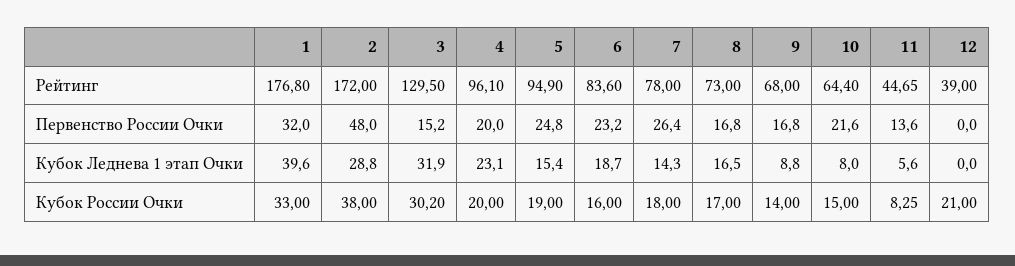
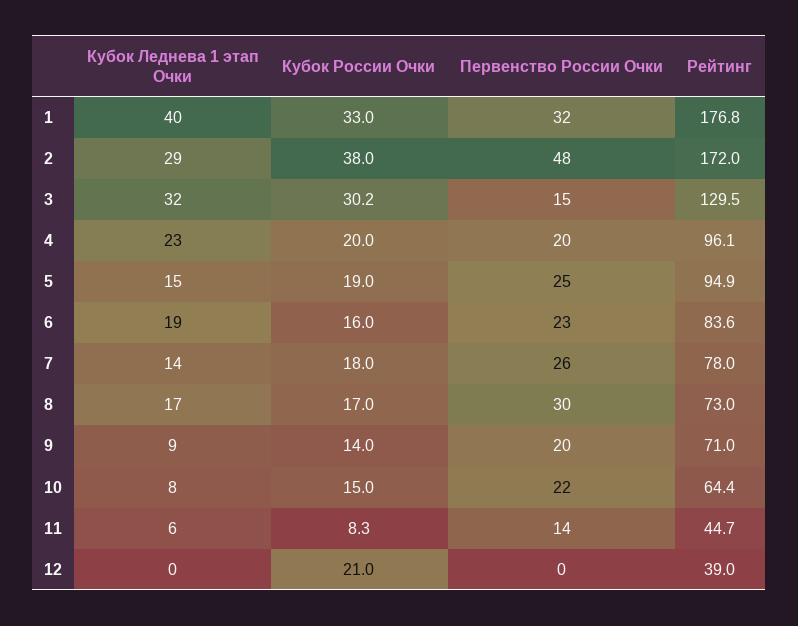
  {
    "1": {
      "Рейтинг": 176.8,
      "Первенство России Очки": 32,
      "Кубок Леднева 1 этап Очки": 39.6,
      "Кубок России Очки": 33
    },
    "2": {
      "Рейтинг": 172,
      "Первенство России Очки": 48,
      "Кубок Леднева 1 этап Очки": 28.8,
      "Кубок России Очки": 38
    },
    "3": {
      "Рейтинг": 129.5,
      "Первенство России Очки": 15.2,
      "Кубок Леднева 1 этап Очки": 31.9,
      "Кубок России Очки": 30.2
    },
    "4": {
      "Рейтинг": 96.1,
      "Первенство России Очки": 20,
      "Кубок Леднева 1 этап Очки": 23.1,
      "Кубок России Очки": 20
    },
    "5": {
      "Рейтинг": 94.9,
      "Первенство России Очки": 24.8,
      "Кубок Леднева 1 этап Очки": 15.4,
      "Кубок России Очки": 19
    },
    "6": {
      "Рейтинг": 83.6,
      "Первенство России Очки": 23.2,
      "Кубок Леднева 1 этап Очки": 18.7,
      "Кубок России Очки": 16
    },
    "7": {
      "Рейтинг": 78,
      "Первенство России Очки": 26.4,
      "Кубок Леднева 1 этап Очки": 14.3,
      "Кубок России Очки": 18
    },
    "8": {
      "Рейтинг": 73,
-     "Первенство России Очки": 16.8,
+     "Первенство России Очки": 30,
      "Кубок Леднева 1 этап Очки": 16.5,
      "Кубок России Очки": 17
    },
    "9": {
-     "Рейтинг": 68,
+     "Рейтинг": 71,
-     "Первенство России Очки": 16.8,
+     "Первенство России Очки": 20,
      "Кубок Леднева 1 этап Очки": 8.8,
      "Кубок России Очки": 14
    },
    "10": {
      "Рейтинг": 64.4,
      "Первенство России Очки": 21.6,
      "Кубок Леднева 1 этап Очки": 8,
      "Кубок России Очки": 15
    },
    "11": {
      "Рейтинг": 44.65,
      "Первенство России Очки": 13.6,
      "Кубок Леднева 1 этап Очки": 5.6,
      "Кубок России Очки": 8.25
    },
    "12": {
      "Рейтинг": 39,
      "Первенство России Очки": 0,
      "Кубок Леднева 1 этап Очки": 0,
      "Кубок России Очки": 21
    }
  }

